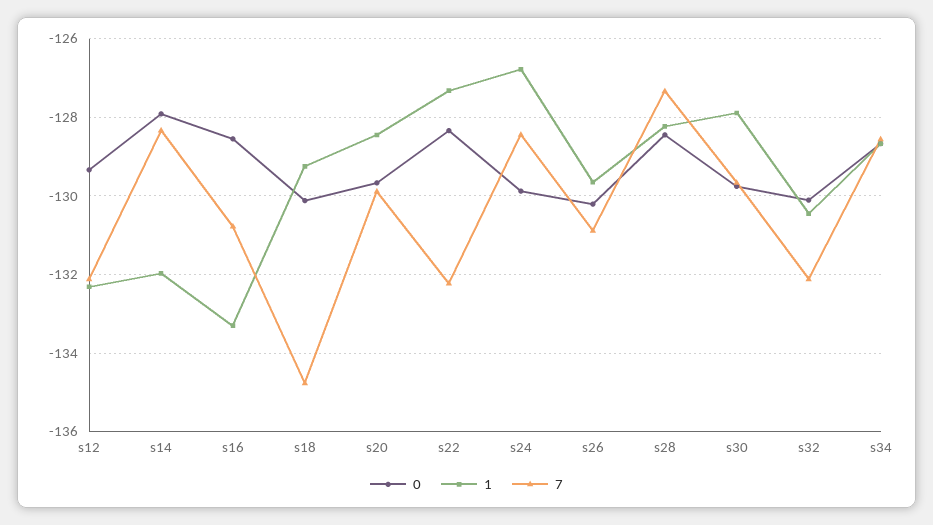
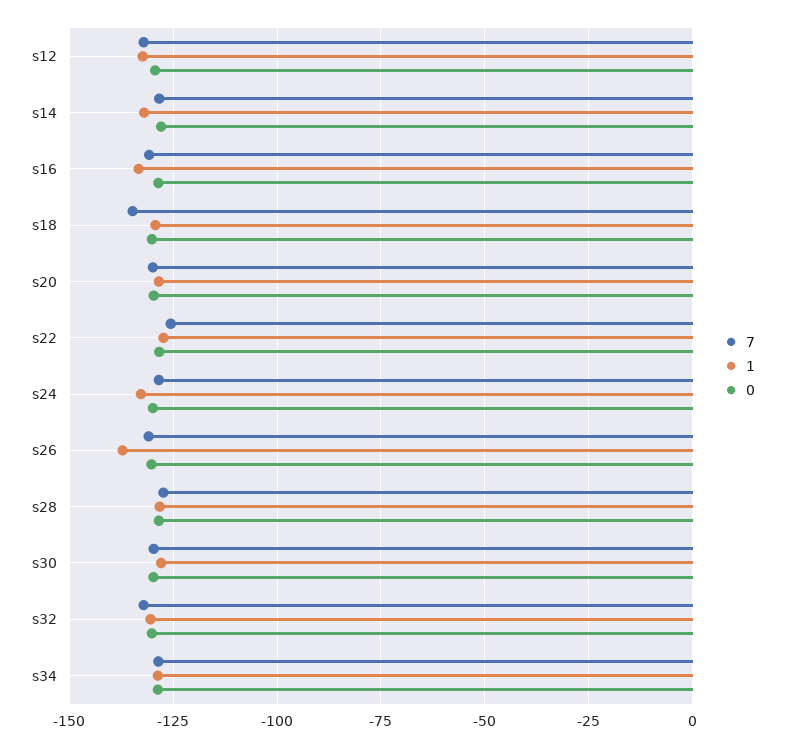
  {
    "0": {
      "s12": -129.4,
      "s14": -128,
      "s16": -128.6,
      "s18": -130.2,
      "s20": -129.6,
      "s22": -128.4,
      "s24": -129.8,
      "s26": -130.2,
      "s28": -128.4,
      "s30": -129.8,
      "s32": -130.2,
      "s34": -128.6
    },
    "1": {
      "s12": -132.4,
      "s14": -132,
      "s16": -133.4,
      "s18": -129.2,
      "s20": -128.4,
      "s22": -127.4,
-     "s24": -126.8,
+     "s24": -132.5,
-     "s26": -129.6,
+     "s26": -137.5,
      "s28": -128.2,
      "s30": -127.8,
      "s32": -130.4,
      "s34": -128.6
    },
    "7": {
      "s12": -132.2,
      "s14": -128.4,
      "s16": -130.8,
      "s18": -134.8,
      "s20": -129.8,
-     "s22": -132.2,
+     "s22": -125,
      "s24": -128.4,
      "s26": -130.8,
      "s28": -127.4,
      "s30": -129.6,
      "s32": -132.2,
      "s34": -128.6
    }
  }

